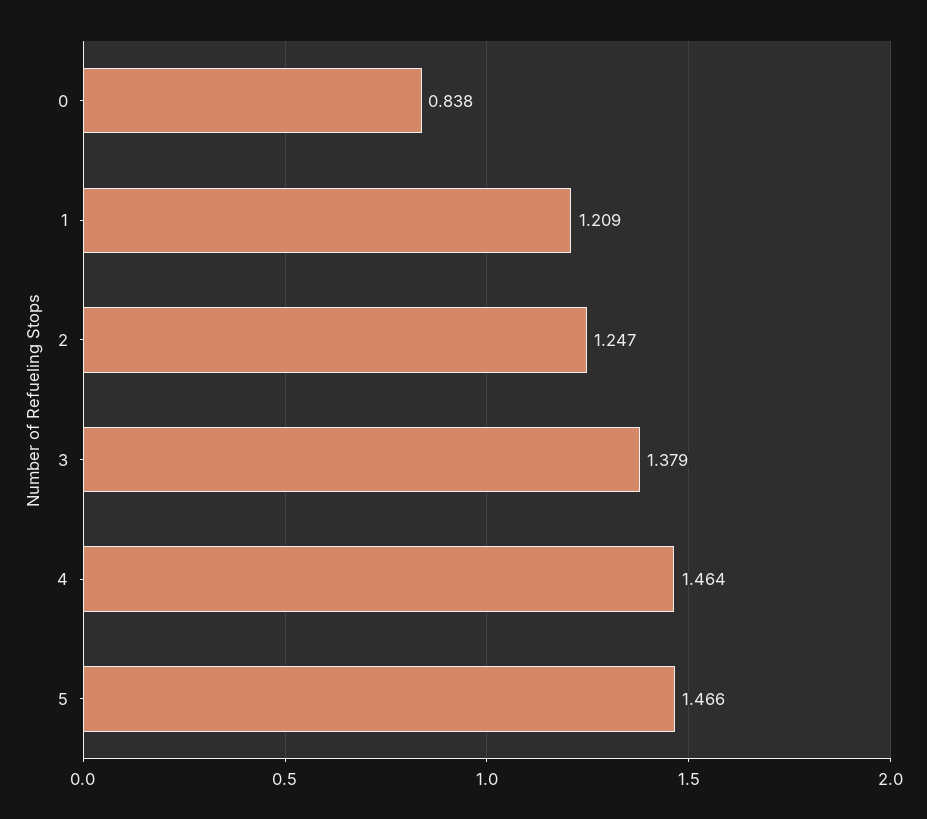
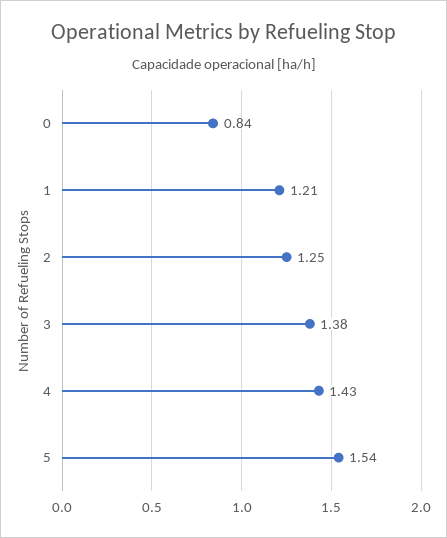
  {
    "0": 0.838,
    "1": 1.209,
    "2": 1.247,
    "3": 1.379,
-   "4": 1.464,
+   "4": 1.43,
-   "5": 1.466
+   "5": 1.54
  }

